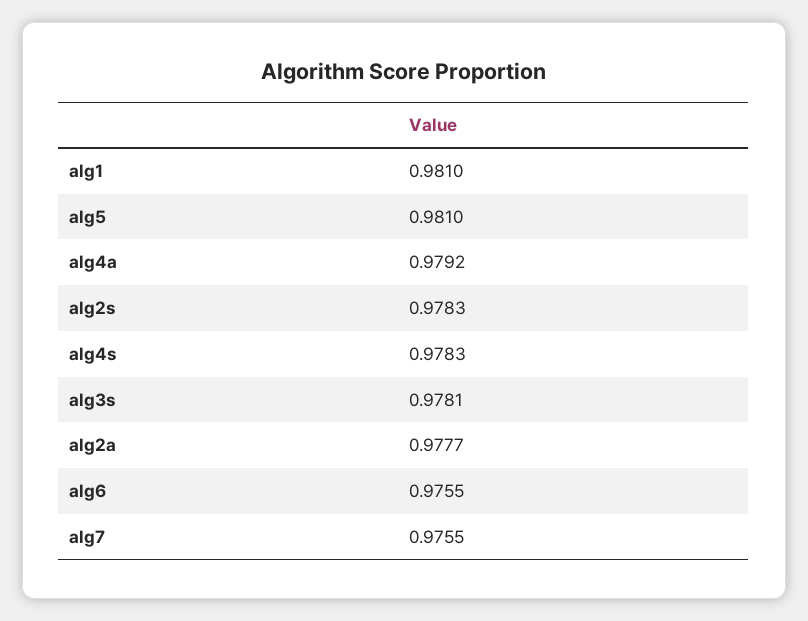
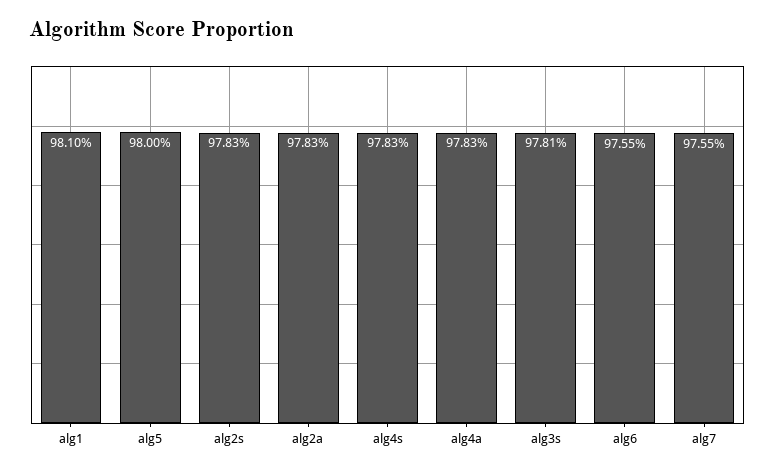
  {
    "alg1": 0.981,
-   "alg5": 0.981,
+   "alg5": 0.98,
-   "alg4a": 0.9792,
+   "alg4a": 0.9783,
    "alg2s": 0.9783,
    "alg4s": 0.9783,
    "alg3s": 0.9781,
-   "alg2a": 0.9777,
+   "alg2a": 0.9783,
    "alg6": 0.9755,
    "alg7": 0.9755
  }

